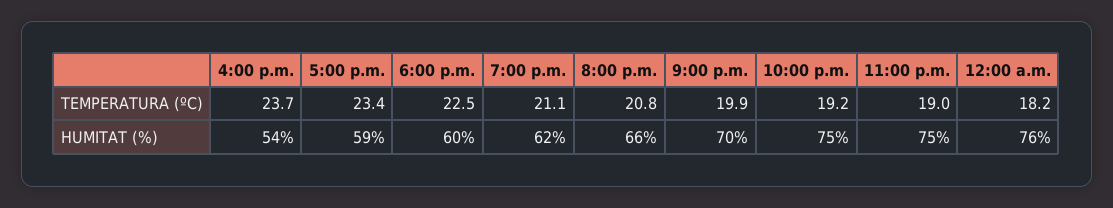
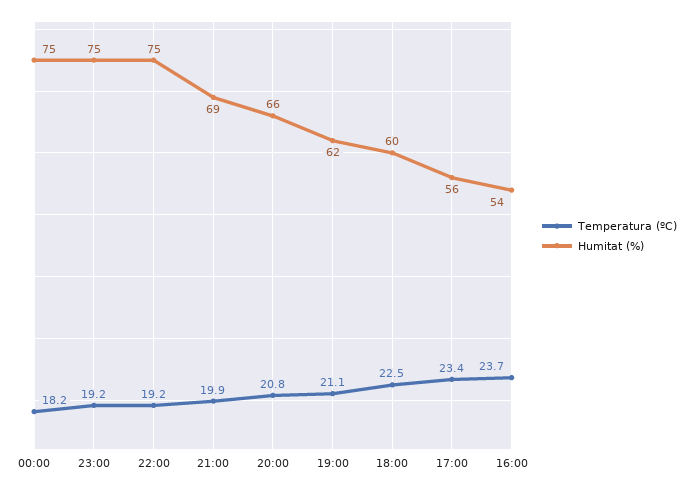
  {
    "TEMPERATURA (ºC)": {
      "4:00 p.m.": 23.7,
      "5:00 p.m.": 23.4,
      "6:00 p.m.": 22.5,
      "7:00 p.m.": 21.1,
      "8:00 p.m.": 20.8,
      "9:00 p.m.": 19.9,
      "10:00 p.m.": 19.2,
-     "11:00 p.m.": 19,
+     "11:00 p.m.": 19.2,
      "12:00 a.m.": 18.2
    },
    "HUMITAT (%)": {
      "4:00 p.m.": 54,
-     "5:00 p.m.": 59,
+     "5:00 p.m.": 56,
      "6:00 p.m.": 60,
      "7:00 p.m.": 62,
      "8:00 p.m.": 66,
-     "9:00 p.m.": 70,
+     "9:00 p.m.": 69,
      "10:00 p.m.": 75,
      "11:00 p.m.": 75,
-     "12:00 a.m.": 76
+     "12:00 a.m.": 75
    }
  }

